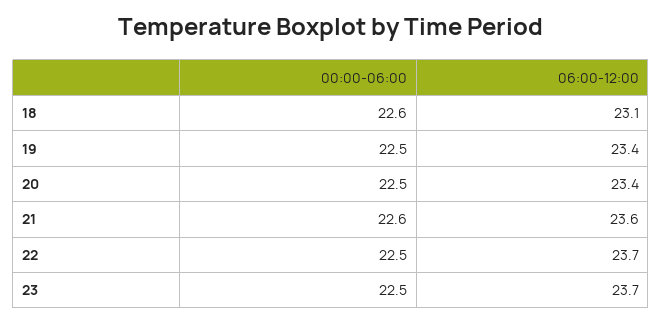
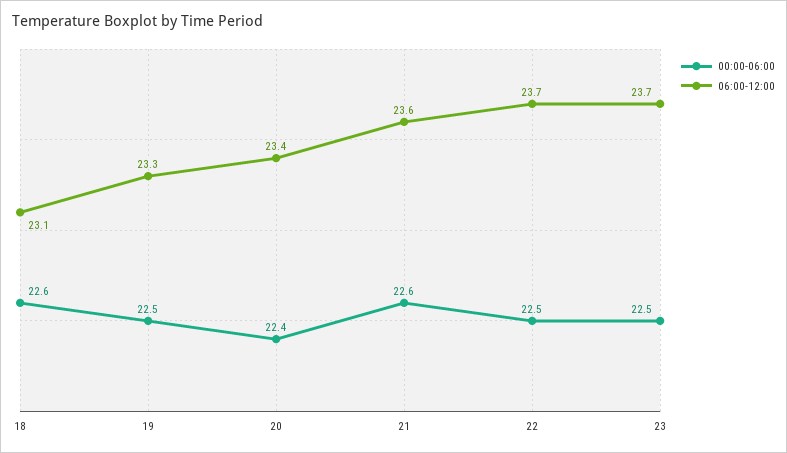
  {
    "00:00-06:00": {
      "18": 22.6,
      "19": 22.5,
-     "20": 22.5,
+     "20": 22.4,
      "21": 22.6,
      "22": 22.5,
      "23": 22.5
    },
    "06:00-12:00": {
      "18": 23.1,
-     "19": 23.4,
+     "19": 23.3,
      "20": 23.4,
      "21": 23.6,
      "22": 23.7,
      "23": 23.7
    }
  }

